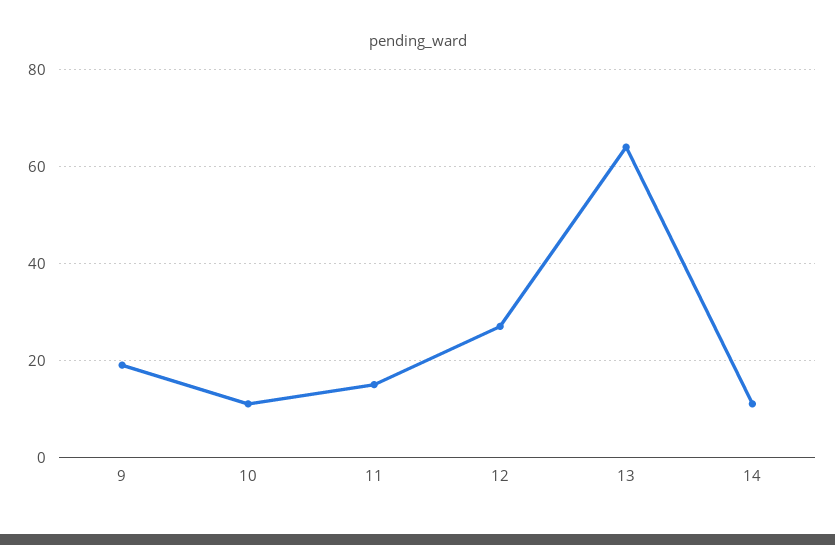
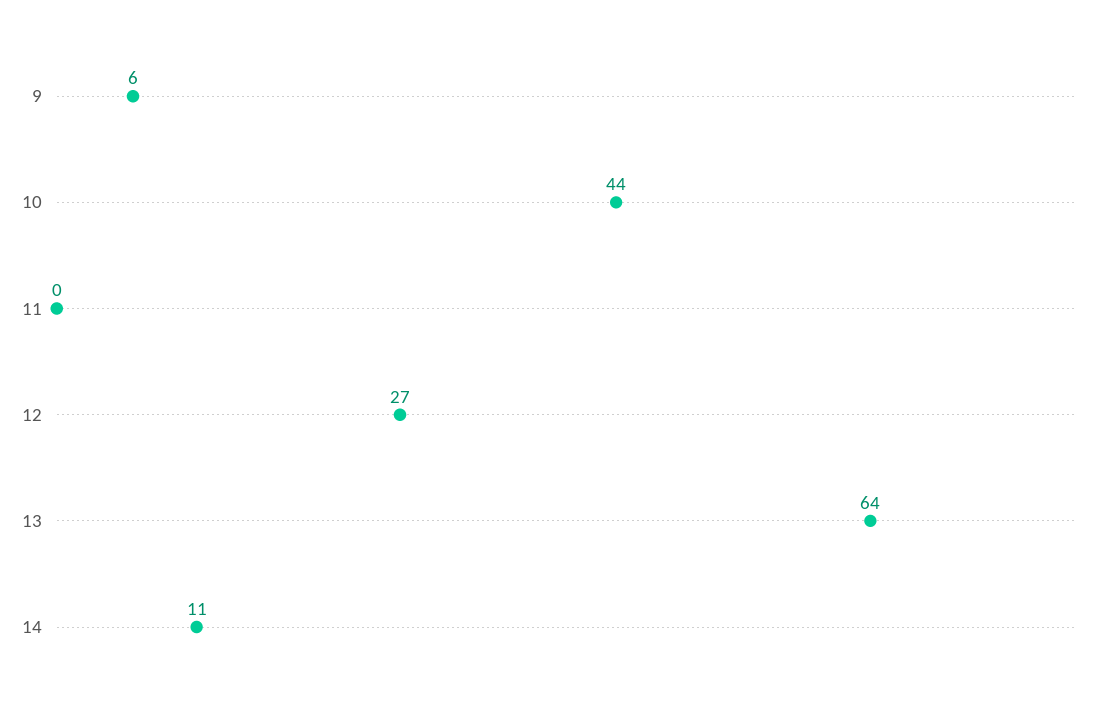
  {
-   "9": 20,
+   "9": 6,
-   "10": 10,
+   "10": 44,
-   "11": 15,
+   "11": 0,
    "12": 27,
    "13": 64,
    "14": 11
  }

